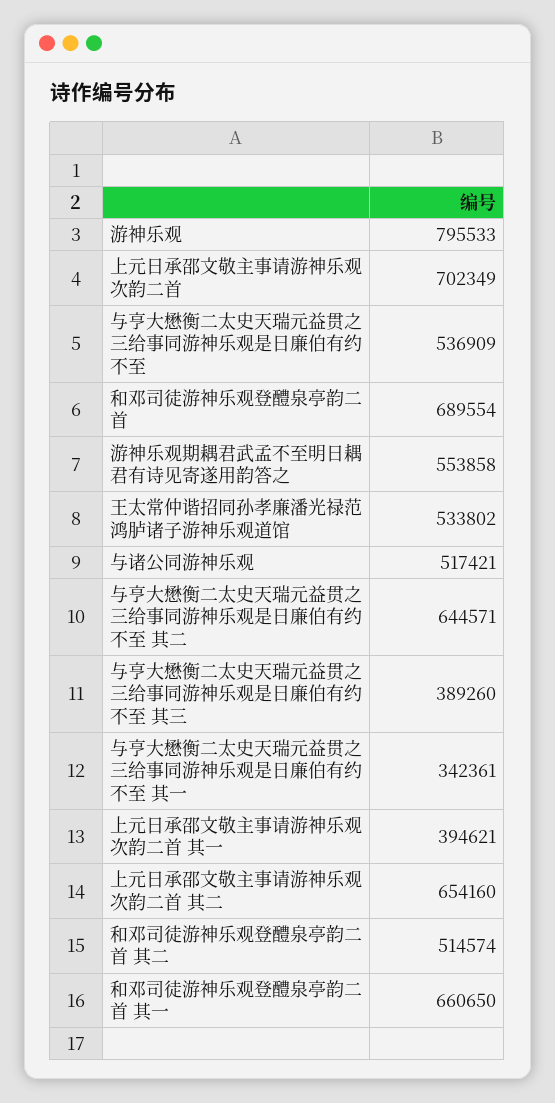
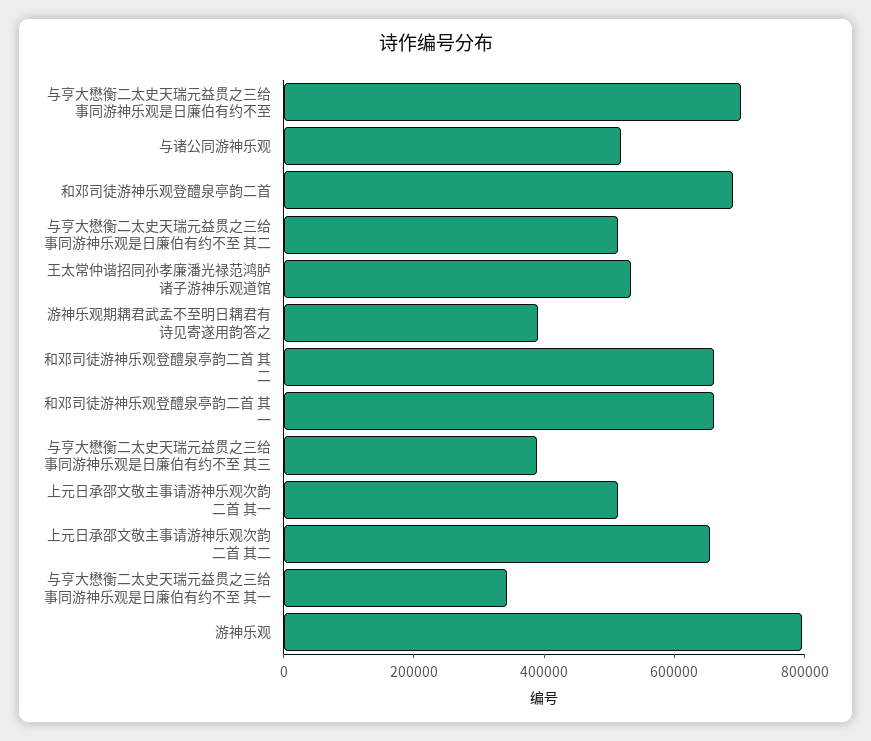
  {
    "游神乐观": 795533,
-   "上元日承邵文敬主事请游神乐观次韵二首": 702349,
-   "与亨大懋衡二太史天瑞元益贯之三给事同游神乐观是日廉伯有约不至": 536909,
+   "与亨大懋衡二太史天瑞元益贯之三给事同游神乐观是日廉伯有约不至": 700000,
    "和邓司徒游神乐观登醴泉亭韵二首": 689554,
-   "游神乐观期耦君武孟不至明日耦君有诗见寄遂用韵答之": 553858,
+   "游神乐观期耦君武孟不至明日耦君有诗见寄遂用韵答之": 400000,
    "王太常仲谐招同孙孝廉潘光禄范鸿胪诸子游神乐观道馆": 533802,
    "与诸公同游神乐观": 517421,
-   "与亨大懋衡二太史天瑞元益贯之三给事同游神乐观是日廉伯有约不至 其二": 644571,
+   "与亨大懋衡二太史天瑞元益贯之三给事同游神乐观是日廉伯有约不至 其二": 500000,
    "与亨大懋衡二太史天瑞元益贯之三给事同游神乐观是日廉伯有约不至 其三": 389260,
    "与亨大懋衡二太史天瑞元益贯之三给事同游神乐观是日廉伯有约不至 其一": 342361,
-   "上元日承邵文敬主事请游神乐观次韵二首 其一": 394621,
+   "上元日承邵文敬主事请游神乐观次韵二首 其一": 500000,
    "上元日承邵文敬主事请游神乐观次韵二首 其二": 654160,
-   "和邓司徒游神乐观登醴泉亭韵二首 其二": 514574,
+   "和邓司徒游神乐观登醴泉亭韵二首 其二": 650000,
    "和邓司徒游神乐观登醴泉亭韵二首 其一": 660650
  }

